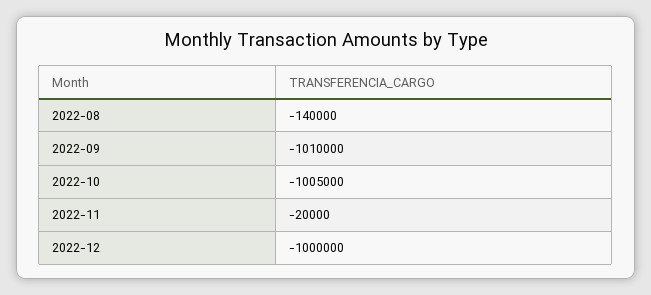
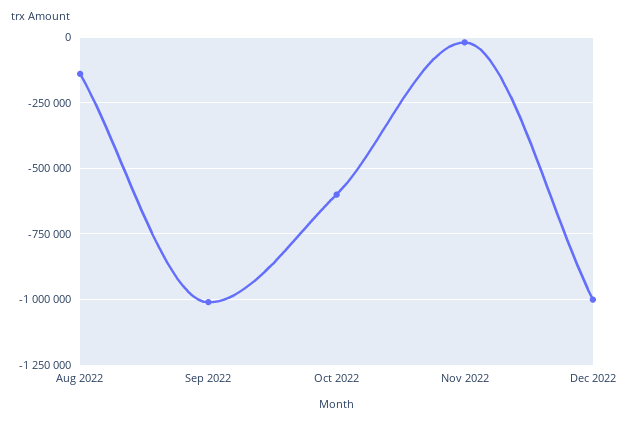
  {
    "2022-08": -140000,
    "2022-09": -1010000,
-   "2022-10": -1005000,
+   "2022-10": -600000,
    "2022-11": -20000,
    "2022-12": -1000000
  }

